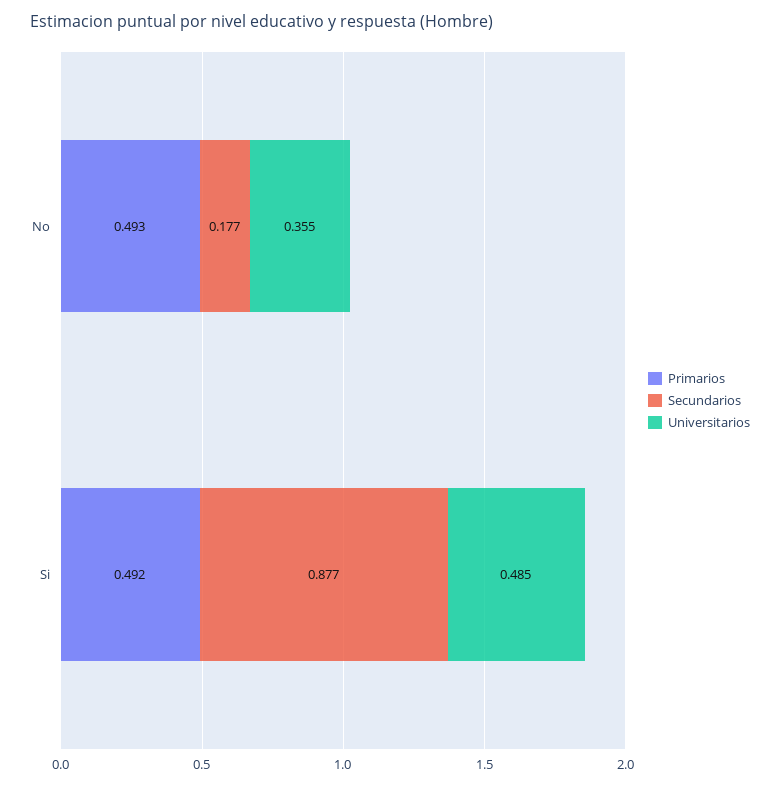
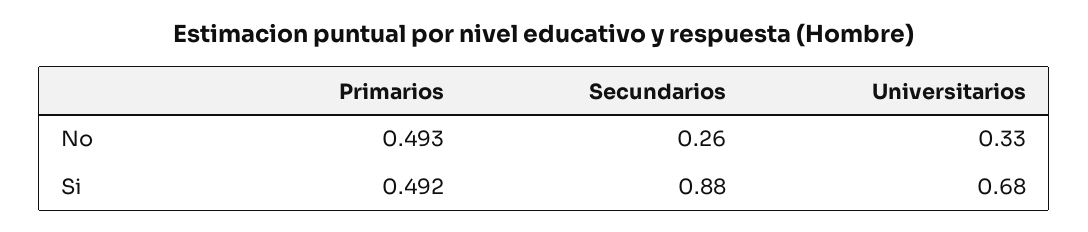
  {
    "Primarios": {
      "No": 0.493,
      "Si": 0.492
    },
    "Secundarios": {
-     "No": 0.177,
+     "No": 0.26,
      "Si": 0.877
    },
    "Universitarios": {
-     "No": 0.355,
+     "No": 0.33,
-     "Si": 0.485
+     "Si": 0.68
    }
  }

